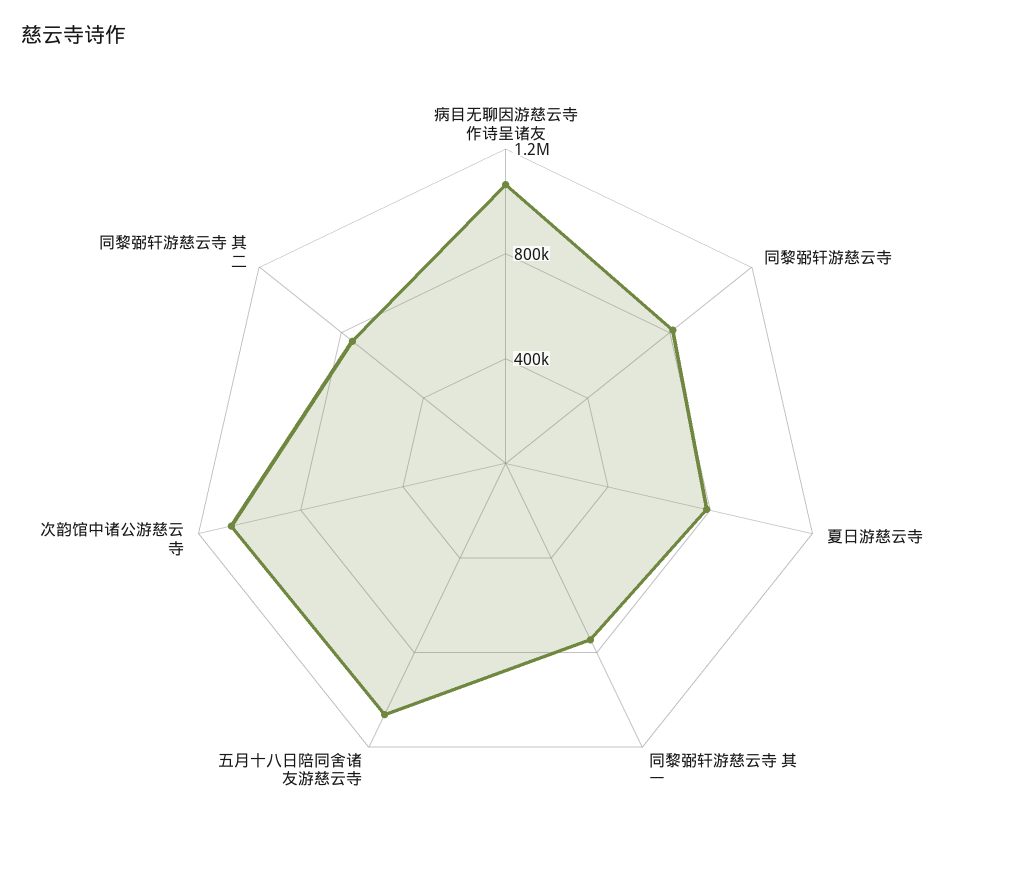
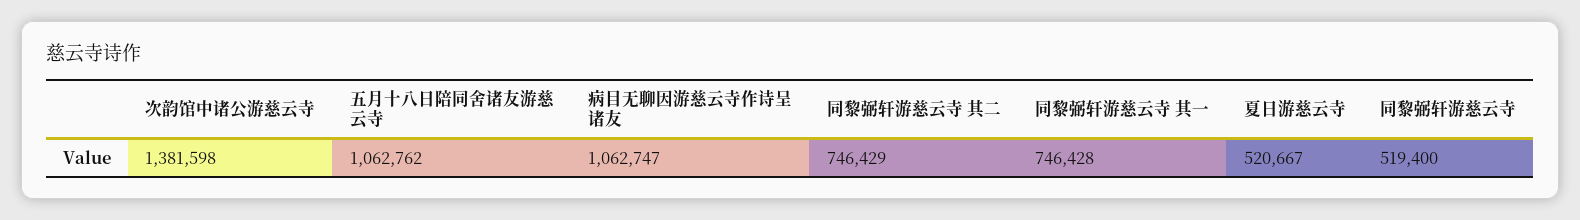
  {
    "病目无聊因游慈云寺作诗呈诸友": 1062747,
-   "同黎弼轩游慈云寺": 800000,
+   "同黎弼轩游慈云寺": 519400,
-   "夏日游慈云寺": 800000,
+   "夏日游慈云寺": 520667,
    "同黎弼轩游慈云寺 其一": 746428,
    "五月十八日陪同舍诸友游慈云寺": 1062762,
-   "次韵馆中诸公游慈云寺": 1100000,
+   "次韵馆中诸公游慈云寺": 1381598,
    "同黎弼轩游慈云寺 其二": 746429
  }

